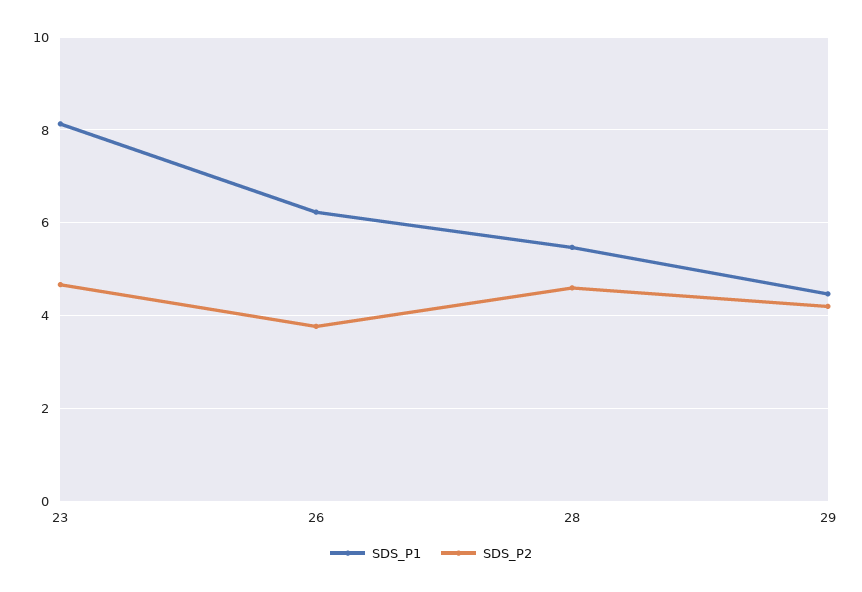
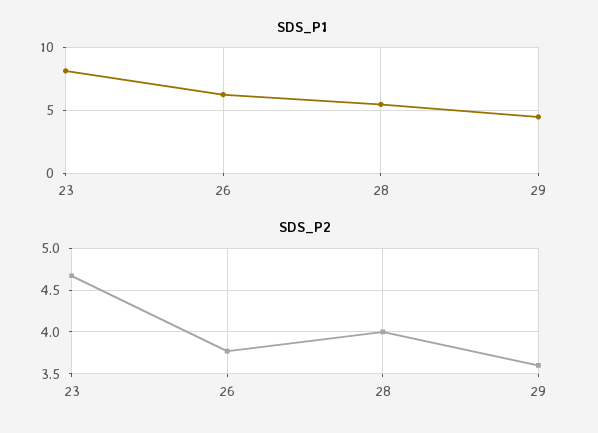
  {
    "SDS_P1": {
      "23": 8.2,
      "26": 6.2,
      "28": 5.4,
      "29": 4.4
    },
    "SDS_P2": {
      "23": 4.7,
      "26": 3.8,
-     "28": 4.6,
+     "28": 4,
-     "29": 4.2
+     "29": 3.6
    }
  }

